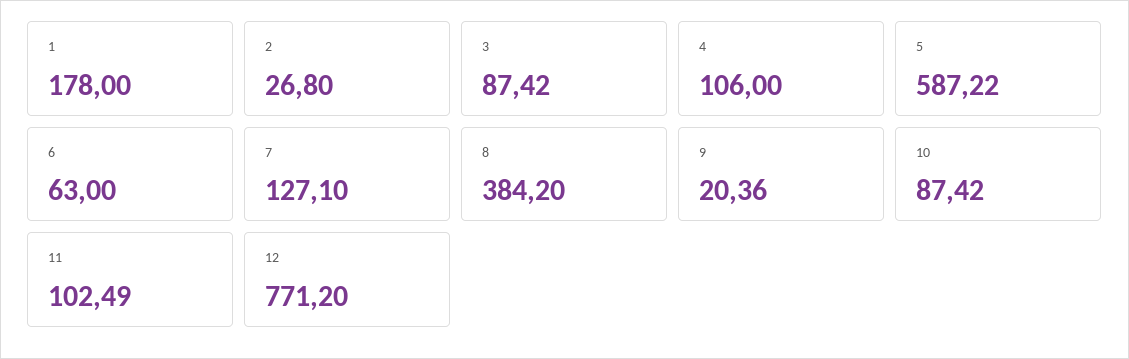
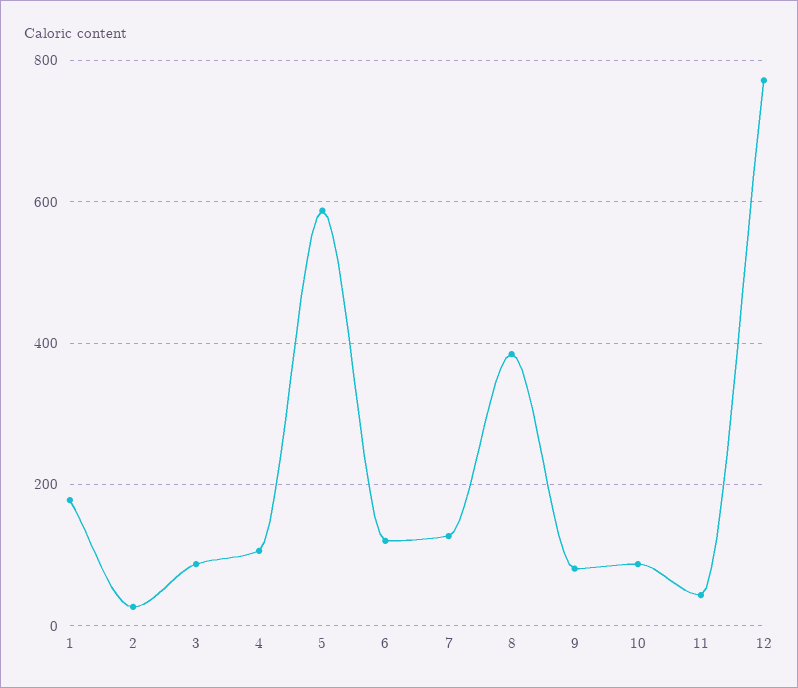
  {
    "1": 178,
    "2": 26.8,
    "3": 87.42,
    "4": 106,
    "5": 587.22,
-   "6": 63,
+   "6": 120,
    "7": 127.1,
    "8": 384.2,
-   "9": 20.36,
+   "9": 80,
    "10": 87.42,
-   "11": 102.49,
+   "11": 40,
    "12": 771.2
  }

